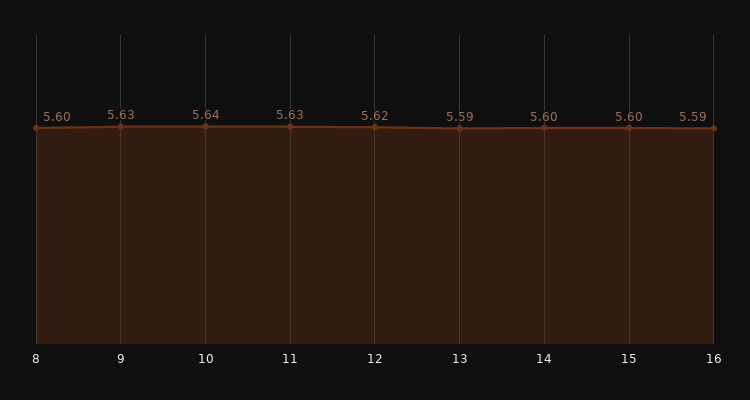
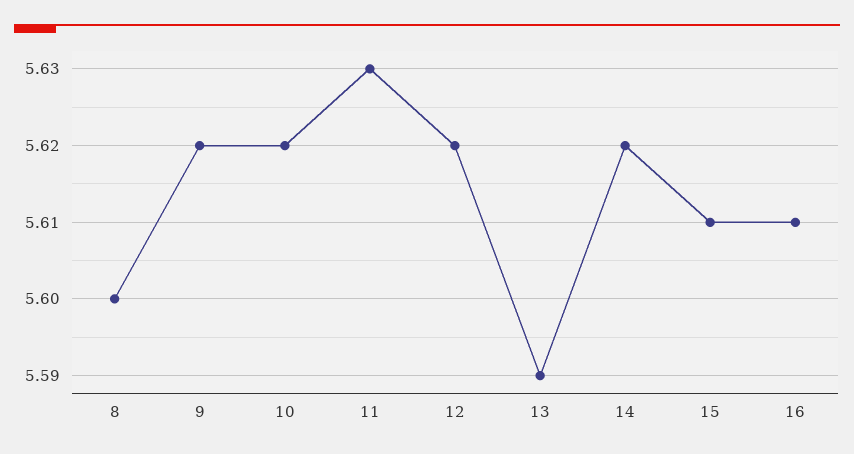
  {
    "8": 5.6,
-   "9": 5.63,
+   "9": 5.62,
-   "10": 5.64,
+   "10": 5.62,
    "11": 5.63,
    "12": 5.62,
    "13": 5.59,
-   "14": 5.6,
+   "14": 5.62,
-   "15": 5.6,
+   "15": 5.61,
-   "16": 5.59
+   "16": 5.61
  }

